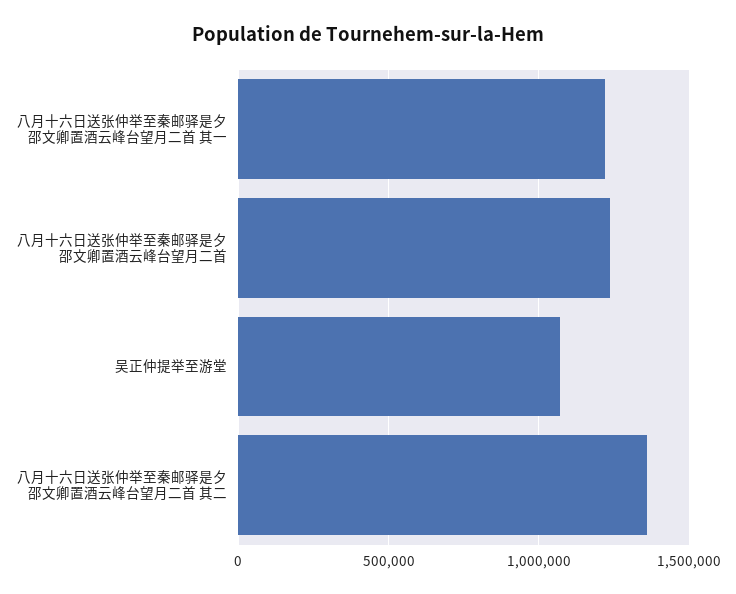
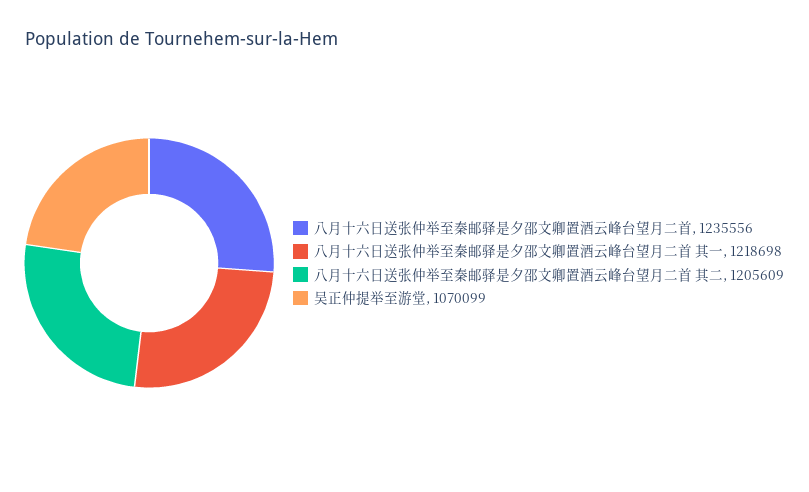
  {
    "八月十六日送张仲举至秦邮驿是夕邵文卿置酒云峰台望月二首 其一": 1218698,
    "八月十六日送张仲举至秦邮驿是夕邵文卿置酒云峰台望月二首": 1235556,
    "吴正仲提举至游堂": 1070099,
-   "八月十六日送张仲举至秦邮驿是夕邵文卿置酒云峰台望月二首 其二": 1350000
+   "八月十六日送张仲举至秦邮驿是夕邵文卿置酒云峰台望月二首 其二": 1205609
  }

